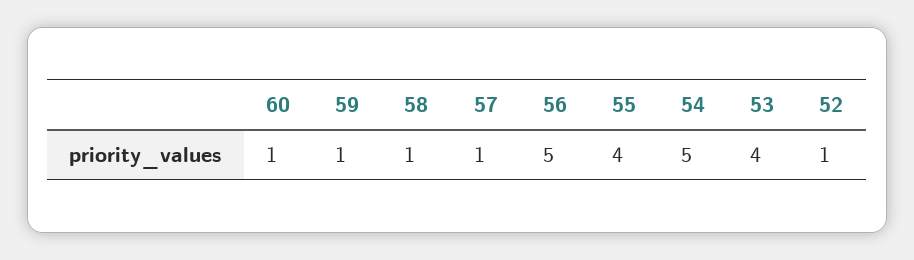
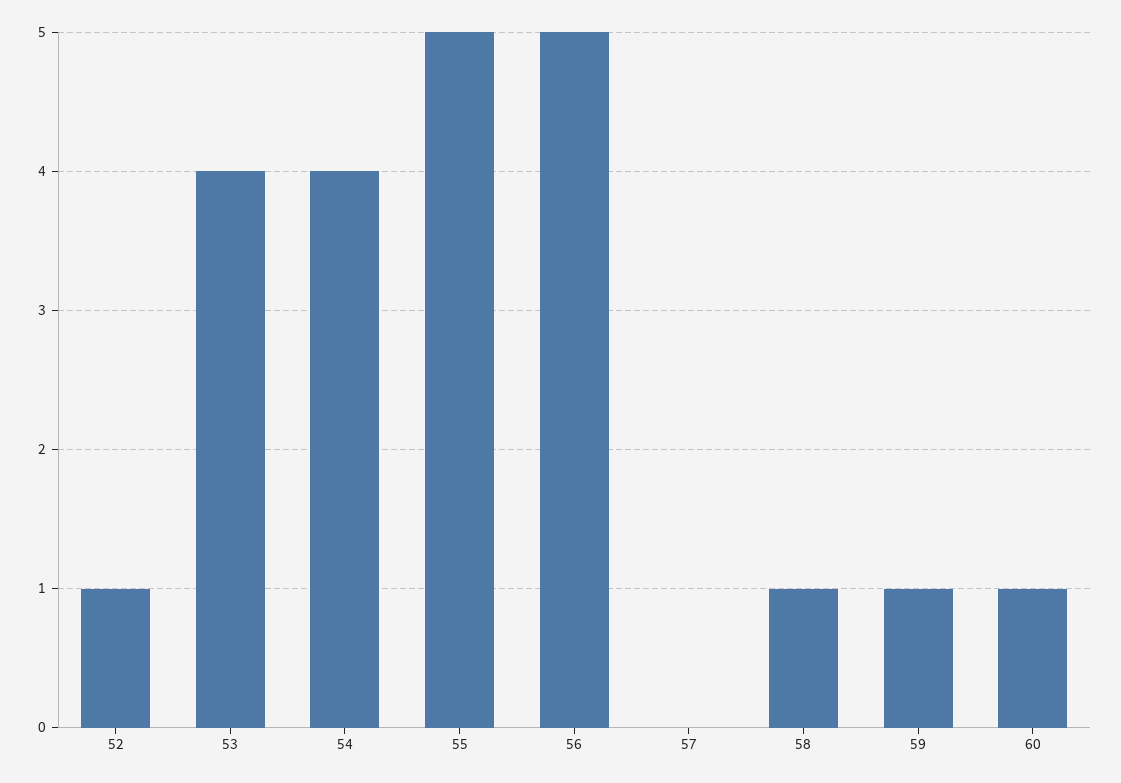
  {
    "60": 1,
    "59": 1,
    "58": 1,
-   "57": 1,
+   "57": 0,
    "56": 5,
-   "55": 4,
+   "55": 5,
-   "54": 5,
+   "54": 4,
    "53": 4,
    "52": 1
  }

